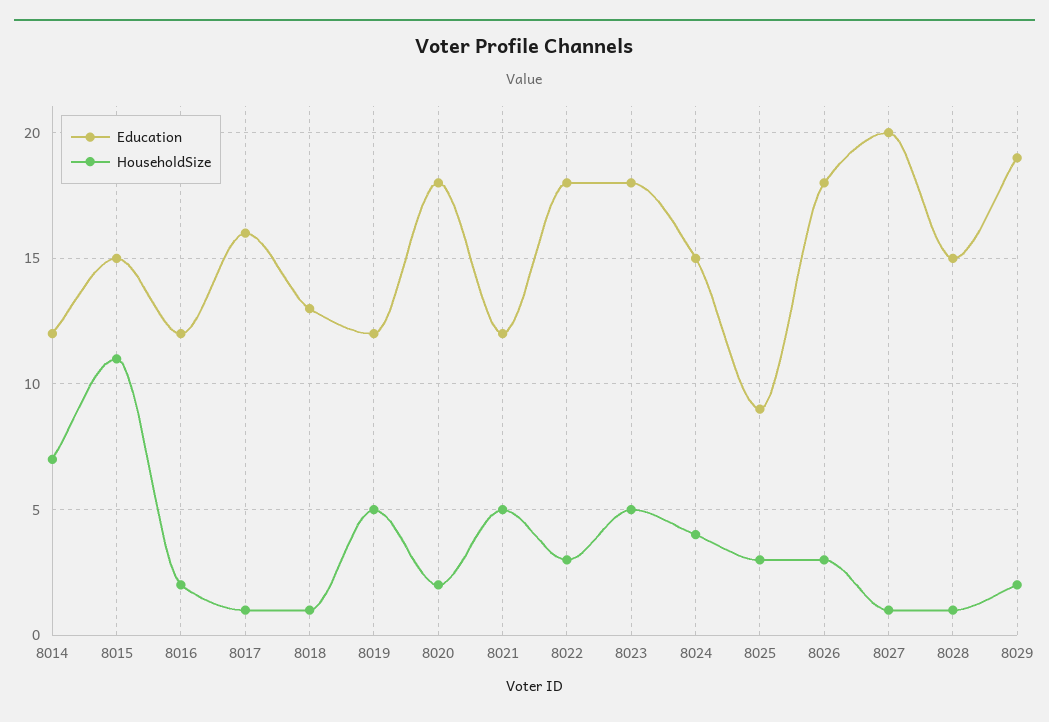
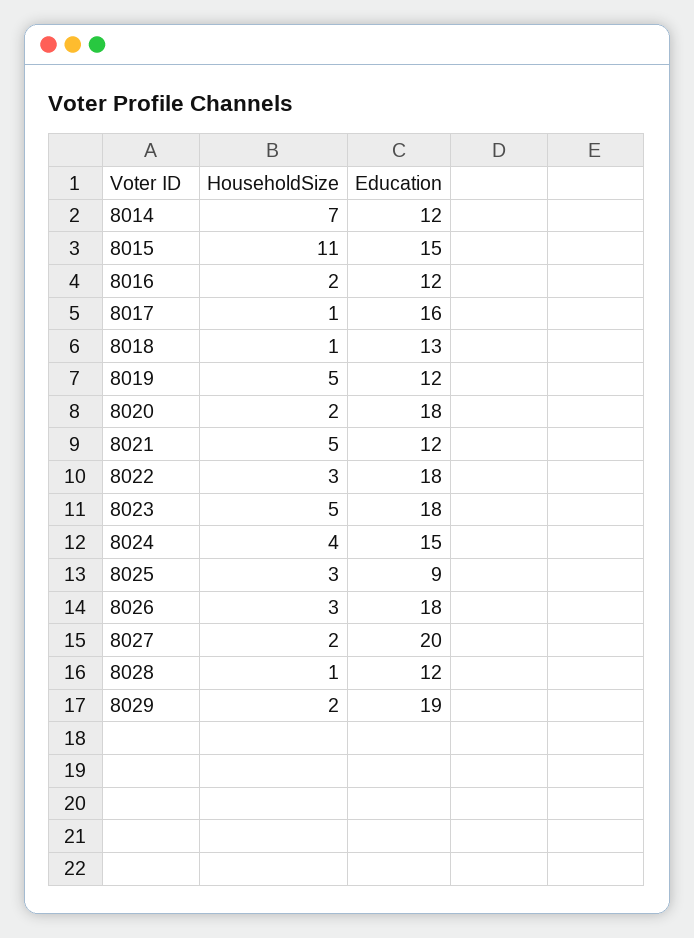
  {
    "Education": {
      "8014": 12,
      "8015": 15,
      "8016": 12,
      "8017": 16,
      "8018": 13,
      "8019": 12,
      "8020": 18,
      "8021": 12,
      "8022": 18,
      "8023": 18,
      "8024": 15,
      "8025": 9,
      "8026": 18,
      "8027": 20,
-     "8028": 15,
+     "8028": 12,
      "8029": 19
    },
    "HouseholdSize": {
      "8014": 7,
      "8015": 11,
      "8016": 2,
      "8017": 1,
      "8018": 1,
      "8019": 5,
      "8020": 2,
      "8021": 5,
      "8022": 3,
      "8023": 5,
      "8024": 4,
      "8025": 3,
      "8026": 3,
-     "8027": 1,
+     "8027": 2,
      "8028": 1,
      "8029": 2
    }
  }

